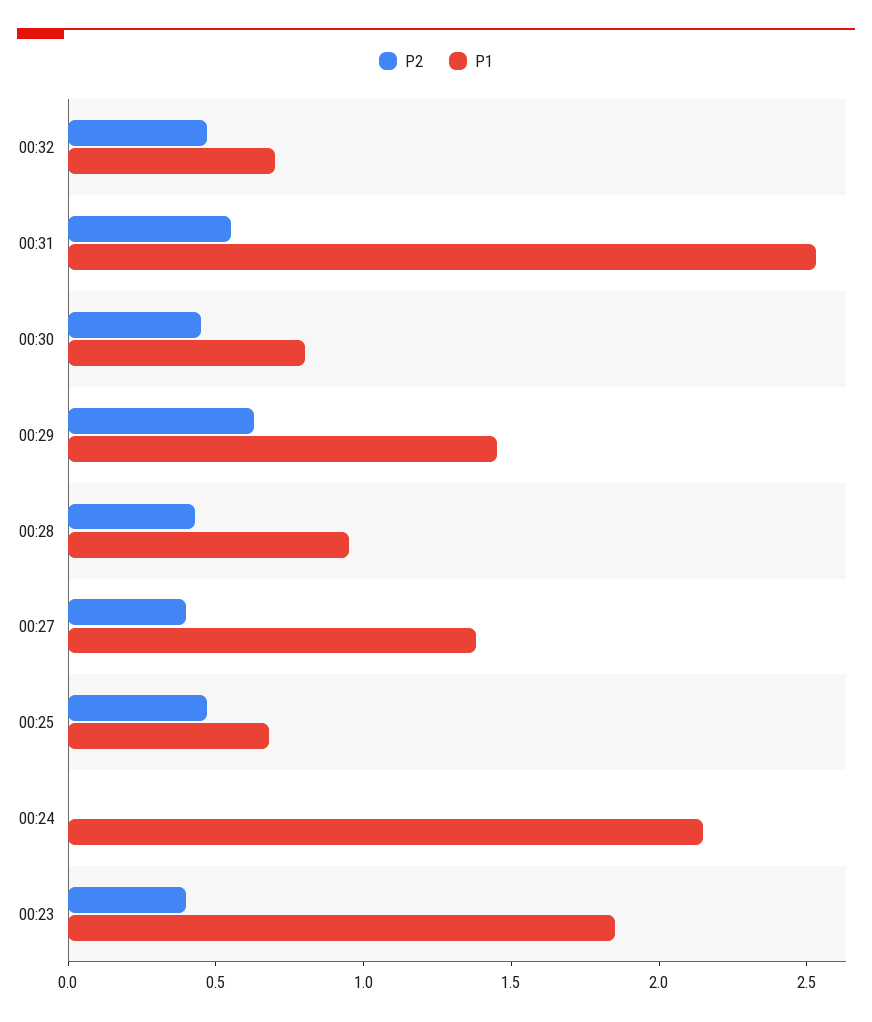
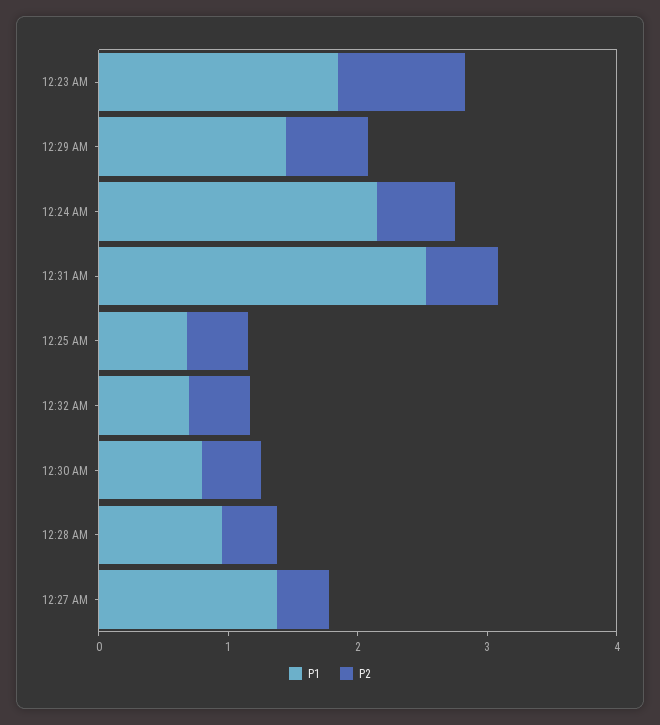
  {
    "P2": {
      "00:32": 0.5,
      "00:31": 0.6,
      "00:30": 0.5,
      "00:29": 0.6,
      "00:28": 0.4,
      "00:27": 0.4,
      "00:25": 0.5,
-     "00:24": 0,
+     "00:24": 0.6,
-     "00:23": 0.4
+     "00:23": 1
    },
    "P1": {
      "00:32": 0.7,
      "00:31": 2.5,
      "00:30": 0.8,
      "00:29": 1.5,
      "00:28": 1,
      "00:27": 1.4,
      "00:25": 0.7,
      "00:24": 2.2,
      "00:23": 1.9
    }
  }

